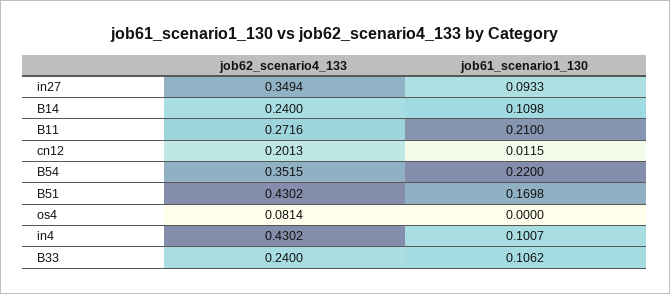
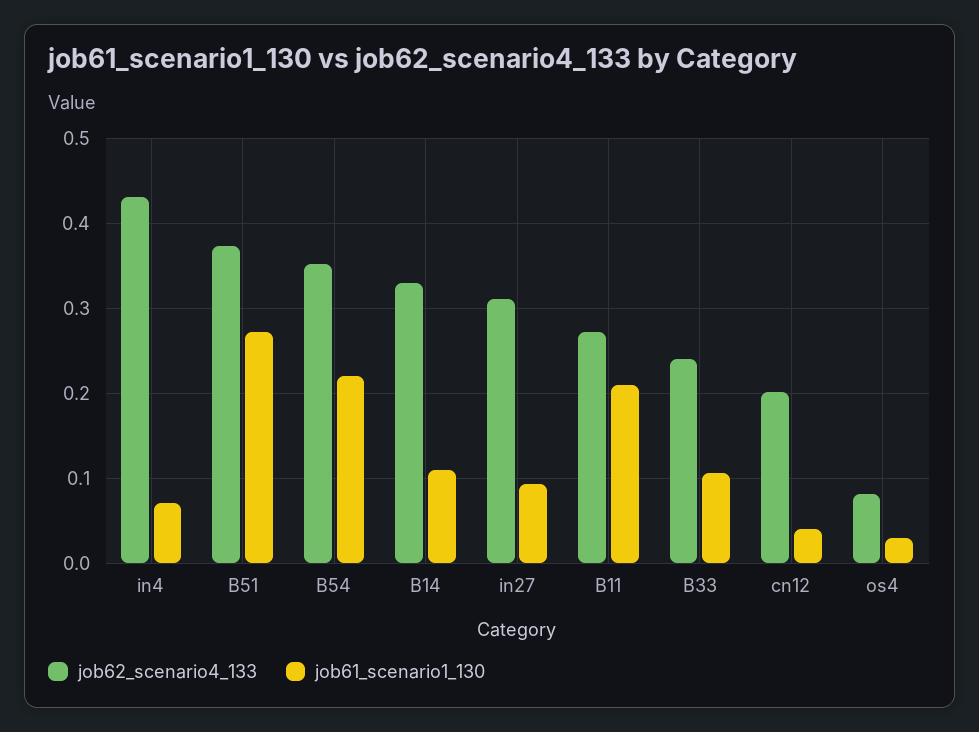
  {
    "job62_scenario4_133": {
-     "in27": 0.3494,
+     "in27": 0.31,
-     "B14": 0.24,
+     "B14": 0.33,
      "B11": 0.2716,
      "cn12": 0.2013,
      "B54": 0.3515,
-     "B51": 0.4302,
+     "B51": 0.37,
      "os4": 0.0814,
      "in4": 0.4302,
      "B33": 0.24
    },
    "job61_scenario1_130": {
      "in27": 0.0933,
      "B14": 0.1098,
      "B11": 0.21,
-     "cn12": 0.0115,
+     "cn12": 0.04,
      "B54": 0.22,
-     "B51": 0.1698,
+     "B51": 0.27,
-     "os4": 0,
+     "os4": 0.03,
-     "in4": 0.1007,
+     "in4": 0.07,
      "B33": 0.1062
    }
  }

